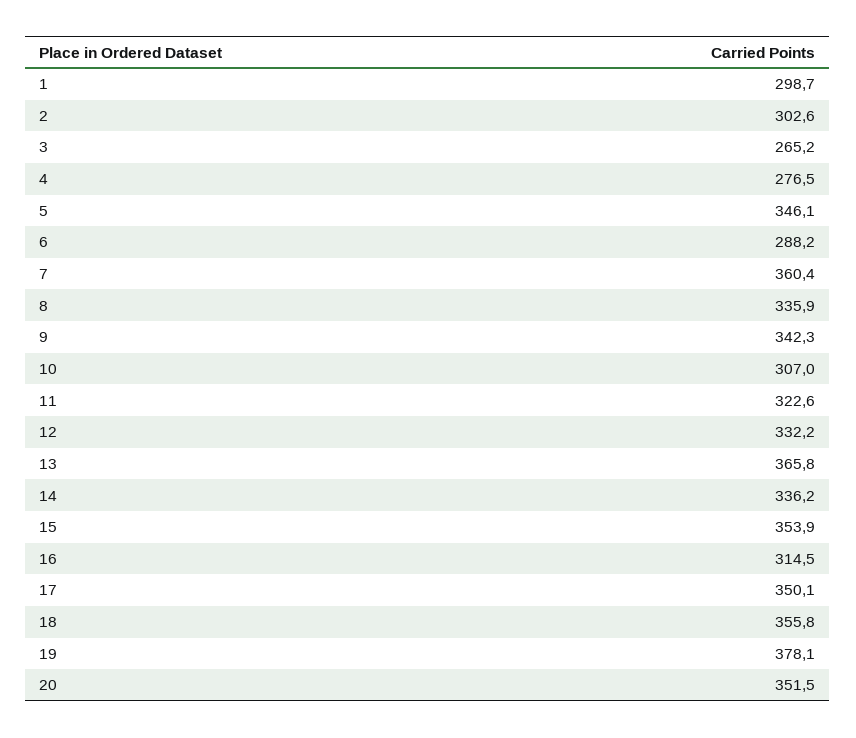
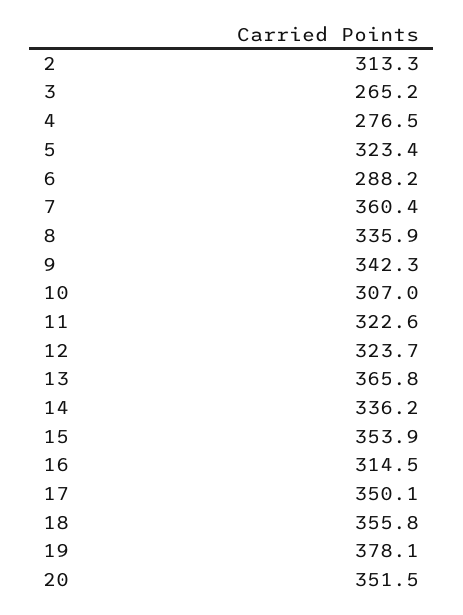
  {
-   "1": 298.7,
-   "2": 302.6,
+   "2": 313.3,
    "3": 265.2,
    "4": 276.5,
-   "5": 346.1,
+   "5": 323.4,
    "6": 288.2,
    "7": 360.4,
    "8": 335.9,
    "9": 342.3,
    "10": 307,
    "11": 322.6,
-   "12": 332.2,
+   "12": 323.7,
    "13": 365.8,
    "14": 336.2,
    "15": 353.9,
    "16": 314.5,
    "17": 350.1,
    "18": 355.8,
    "19": 378.1,
    "20": 351.5
  }

